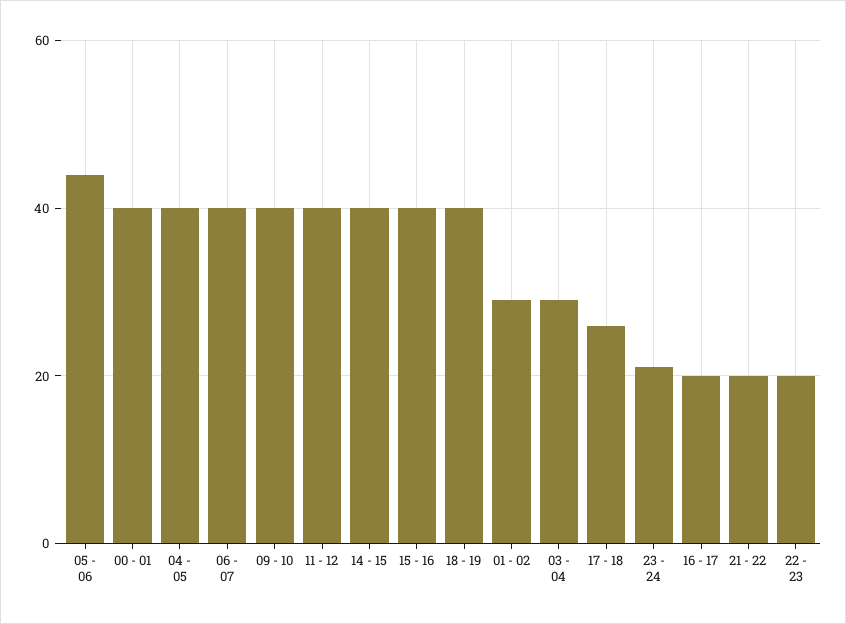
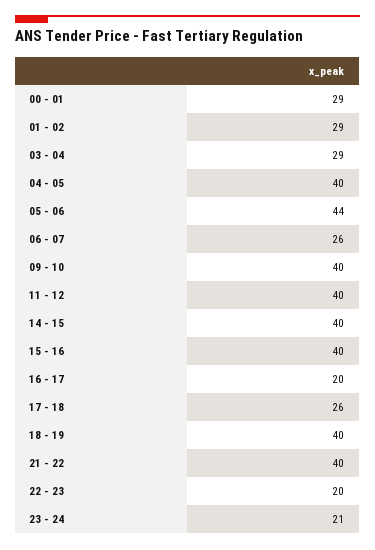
  {
    "05 - 06": 44,
-   "00 - 01": 40,
+   "00 - 01": 29,
    "04 - 05": 40,
-   "06 - 07": 40,
+   "06 - 07": 26,
    "09 - 10": 40,
    "11 - 12": 40,
    "14 - 15": 40,
    "15 - 16": 40,
    "18 - 19": 40,
    "01 - 02": 29,
    "03 - 04": 29,
    "17 - 18": 26,
    "23 - 24": 21,
    "16 - 17": 20,
-   "21 - 22": 20,
+   "21 - 22": 40,
    "22 - 23": 20
  }

